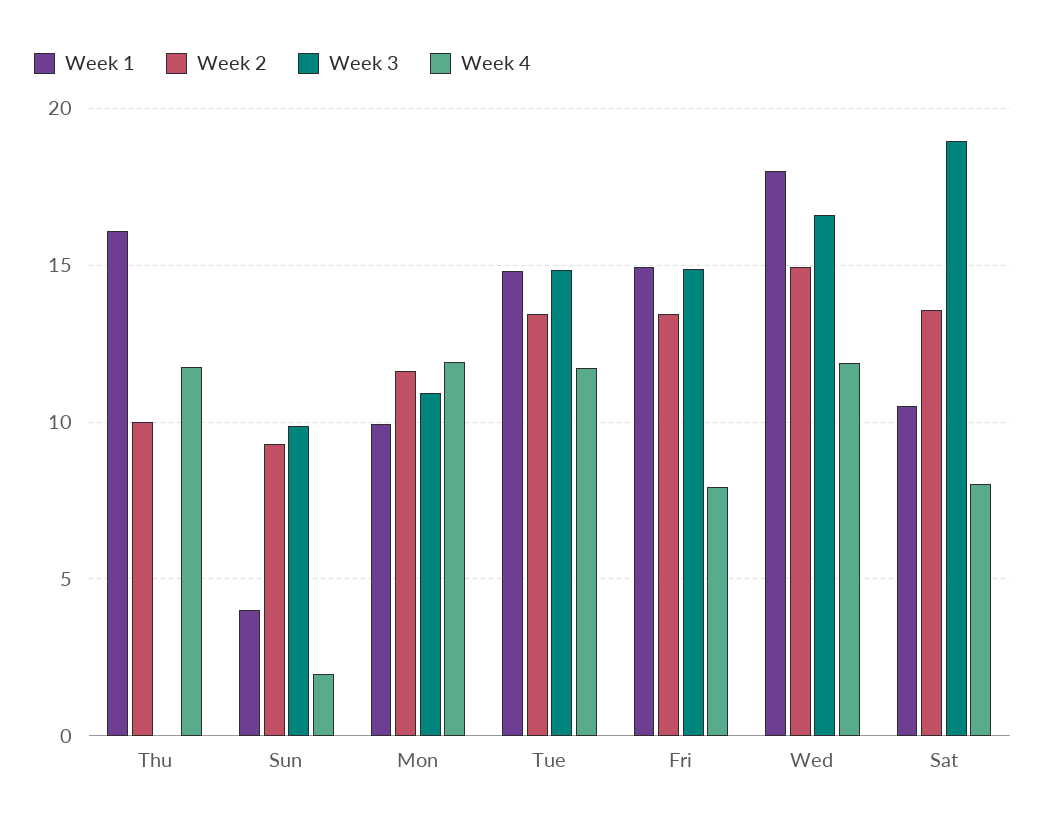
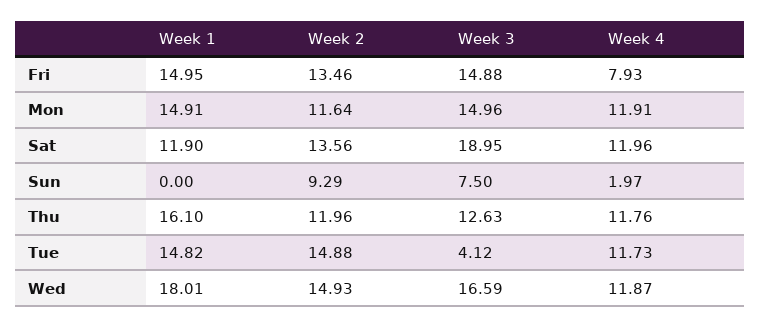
  {
    "Week 1": {
      "Thu": 16.1,
-     "Sun": 4,
+     "Sun": 0,
-     "Mon": 10,
+     "Mon": 14.91,
      "Tue": 14.82,
      "Fri": 14.95,
      "Wed": 18.01,
-     "Sat": 10.5
+     "Sat": 11.9
    },
    "Week 2": {
-     "Thu": 10,
+     "Thu": 11.96,
      "Sun": 9.29,
      "Mon": 11.64,
-     "Tue": 13.5,
+     "Tue": 14.88,
      "Fri": 13.46,
      "Wed": 14.93,
      "Sat": 13.56
    },
    "Week 3": {
-     "Thu": 0,
+     "Thu": 12.63,
-     "Sun": 10,
+     "Sun": 7.5,
-     "Mon": 11,
+     "Mon": 14.96,
-     "Tue": 15,
+     "Tue": 4.12,
      "Fri": 14.88,
      "Wed": 16.59,
      "Sat": 18.95
    },
    "Week 4": {
      "Thu": 11.76,
      "Sun": 1.97,
      "Mon": 11.91,
      "Tue": 11.73,
      "Fri": 7.93,
      "Wed": 11.87,
-     "Sat": 8
+     "Sat": 11.96
    }
  }

